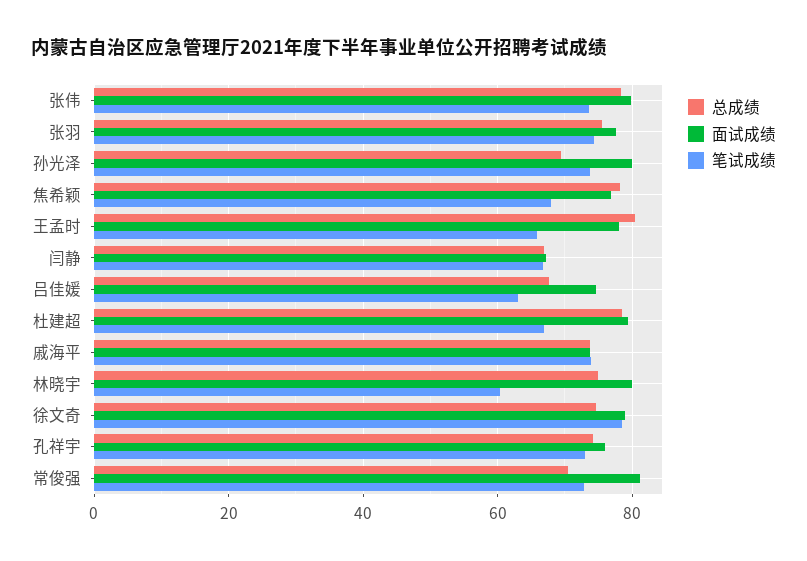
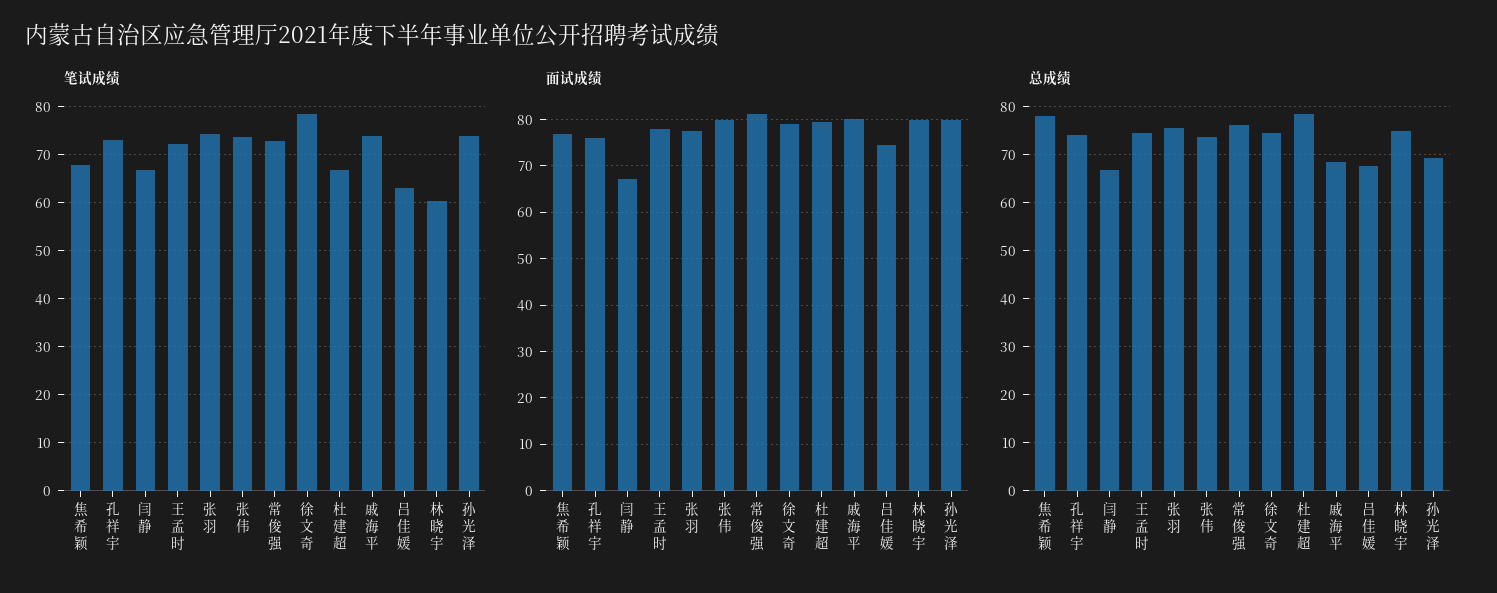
  {
    "总成绩": {
-     "张伟": 78,
+     "张伟": 74,
      "张羽": 76,
      "孙光泽": 70,
      "焦希颖": 78,
-     "王孟时": 80,
+     "王孟时": 74,
      "闫静": 66,
      "吕佳媛": 68,
      "杜建超": 78,
-     "戚海平": 74,
+     "戚海平": 68,
      "林晓宇": 74,
      "徐文奇": 74,
      "孔祥宇": 74,
-     "常俊强": 70
+     "常俊强": 76
    },
    "面试成绩": {
      "张伟": 80,
      "张羽": 78,
      "孙光泽": 80,
      "焦希颖": 76,
      "王孟时": 78,
      "闫静": 68,
      "吕佳媛": 74,
      "杜建超": 80,
-     "戚海平": 74,
+     "戚海平": 80,
      "林晓宇": 80,
      "徐文奇": 80,
      "孔祥宇": 76,
      "常俊强": 82
    },
    "笔试成绩": {
      "张伟": 74,
      "张羽": 74,
      "孙光泽": 74,
      "焦希颖": 68,
-     "王孟时": 66,
+     "王孟时": 72,
      "闫静": 66,
      "吕佳媛": 64,
      "杜建超": 66,
      "戚海平": 74,
      "林晓宇": 60,
      "徐文奇": 78,
      "孔祥宇": 74,
      "常俊强": 72
    }
  }

